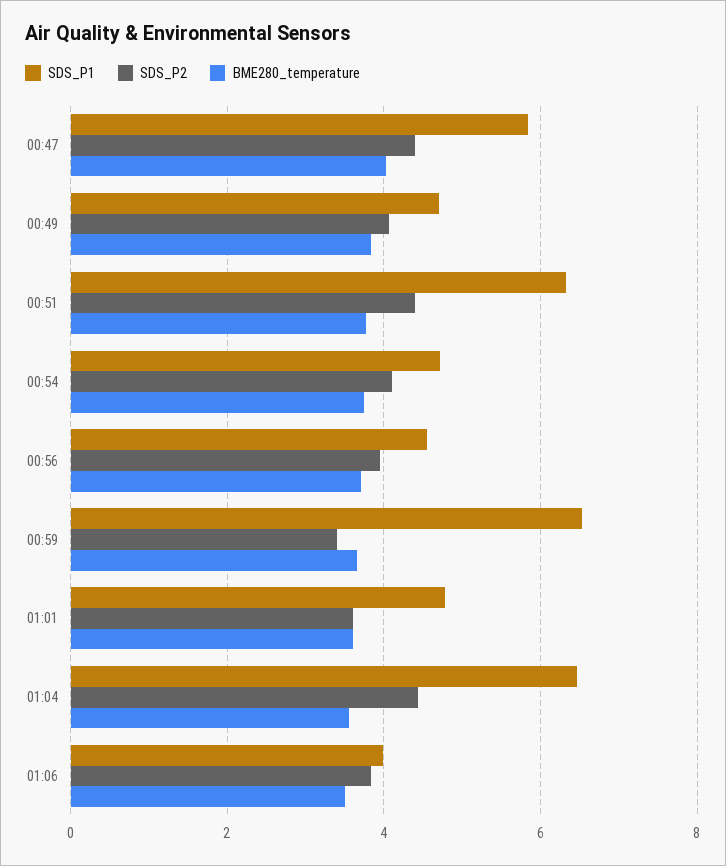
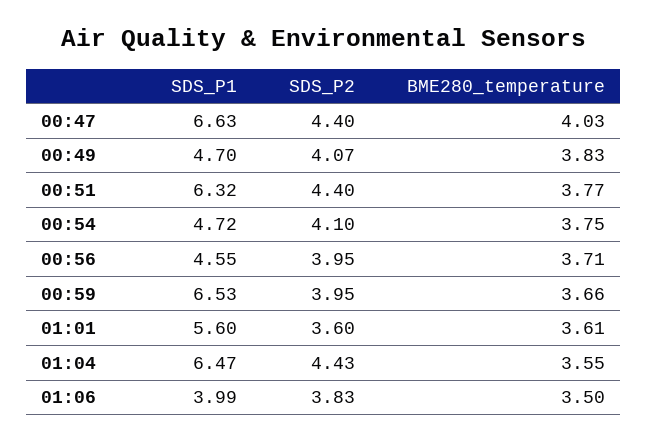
  {
    "SDS_P1": {
-     "00:47": 5.8,
+     "00:47": 6.63,
      "00:49": 4.7,
      "00:51": 6.32,
      "00:54": 4.72,
      "00:56": 4.55,
      "00:59": 6.53,
-     "01:01": 4.8,
+     "01:01": 5.6,
      "01:04": 6.47,
      "01:06": 3.99
    },
    "SDS_P2": {
      "00:47": 4.4,
      "00:49": 4.07,
      "00:51": 4.4,
      "00:54": 4.1,
      "00:56": 3.95,
-     "00:59": 3.4,
+     "00:59": 3.95,
      "01:01": 3.6,
      "01:04": 4.43,
      "01:06": 3.83
    },
    "BME280_temperature": {
      "00:47": 4.03,
      "00:49": 3.83,
      "00:51": 3.77,
      "00:54": 3.75,
      "00:56": 3.71,
      "00:59": 3.66,
      "01:01": 3.61,
      "01:04": 3.55,
      "01:06": 3.5
    }
  }

